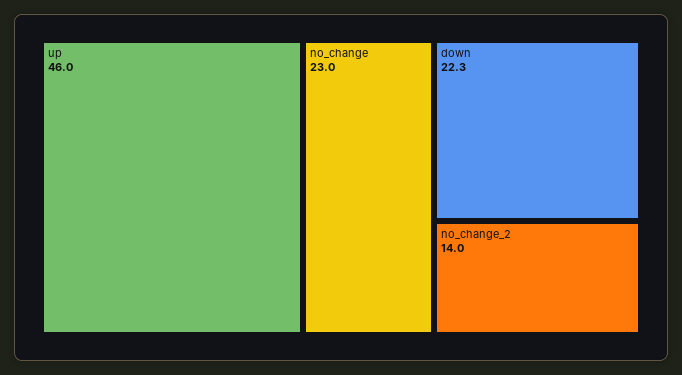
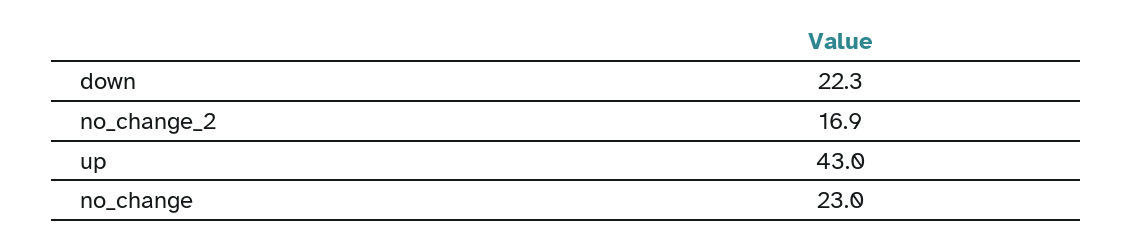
  {
-   "up": 46,
+   "up": 43,
    "no_change": 23,
    "down": 22.3,
-   "no_change_2": 14
+   "no_change_2": 16.9
  }

